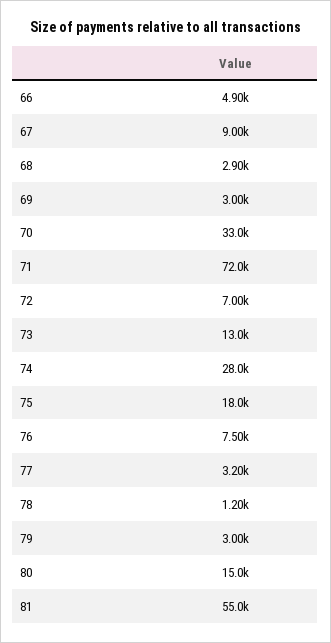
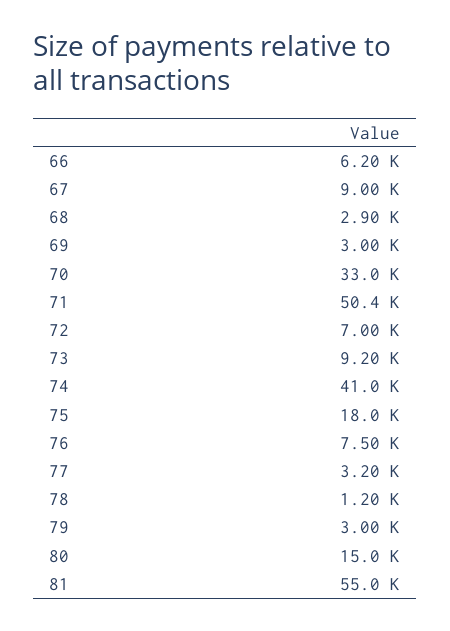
  {
-   "66": 4900,
+   "66": 6200,
    "67": 9000,
    "68": 2900,
    "69": 3000,
    "70": 33000,
-   "71": 72000,
+   "71": 50400,
    "72": 7000,
-   "73": 13000,
+   "73": 9200,
-   "74": 28000,
+   "74": 41000,
    "75": 18000,
    "76": 7500,
    "77": 3200,
    "78": 1200,
    "79": 3000,
    "80": 15000,
    "81": 55000
  }

